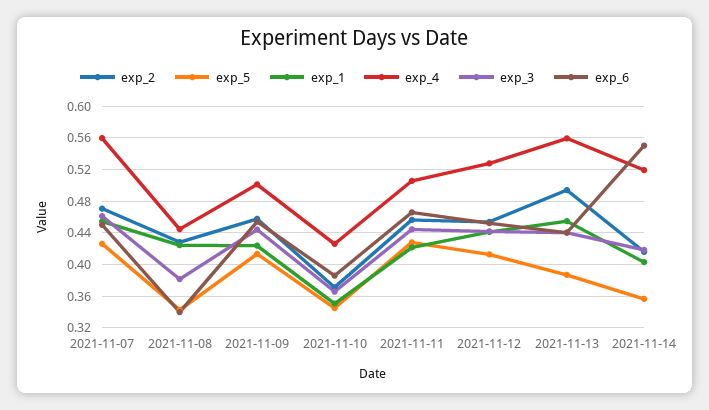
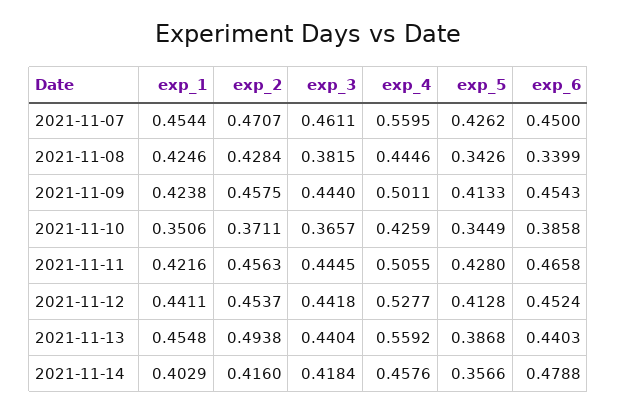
  {
    "exp_2": {
      "2021-11-07": 0.4707,
      "2021-11-08": 0.4284,
      "2021-11-09": 0.4575,
      "2021-11-10": 0.3711,
      "2021-11-11": 0.4563,
      "2021-11-12": 0.4537,
      "2021-11-13": 0.4938,
      "2021-11-14": 0.416
    },
    "exp_5": {
      "2021-11-07": 0.4262,
      "2021-11-08": 0.3426,
      "2021-11-09": 0.4133,
      "2021-11-10": 0.3449,
      "2021-11-11": 0.428,
      "2021-11-12": 0.4128,
      "2021-11-13": 0.3868,
      "2021-11-14": 0.3566
    },
    "exp_1": {
      "2021-11-07": 0.4544,
      "2021-11-08": 0.4246,
      "2021-11-09": 0.4238,
      "2021-11-10": 0.3506,
      "2021-11-11": 0.4216,
      "2021-11-12": 0.4411,
      "2021-11-13": 0.4548,
      "2021-11-14": 0.4029
    },
    "exp_4": {
      "2021-11-07": 0.5595,
      "2021-11-08": 0.4446,
      "2021-11-09": 0.5011,
      "2021-11-10": 0.4259,
      "2021-11-11": 0.5055,
      "2021-11-12": 0.5277,
      "2021-11-13": 0.5592,
-     "2021-11-14": 0.52
+     "2021-11-14": 0.4576
    },
    "exp_3": {
      "2021-11-07": 0.4611,
      "2021-11-08": 0.3815,
      "2021-11-09": 0.444,
      "2021-11-10": 0.3657,
      "2021-11-11": 0.4445,
      "2021-11-12": 0.4418,
      "2021-11-13": 0.4404,
      "2021-11-14": 0.4184
    },
    "exp_6": {
      "2021-11-07": 0.45,
      "2021-11-08": 0.3399,
      "2021-11-09": 0.4543,
      "2021-11-10": 0.3858,
      "2021-11-11": 0.4658,
      "2021-11-12": 0.4524,
      "2021-11-13": 0.4403,
-     "2021-11-14": 0.55
+     "2021-11-14": 0.4788
    }
  }

